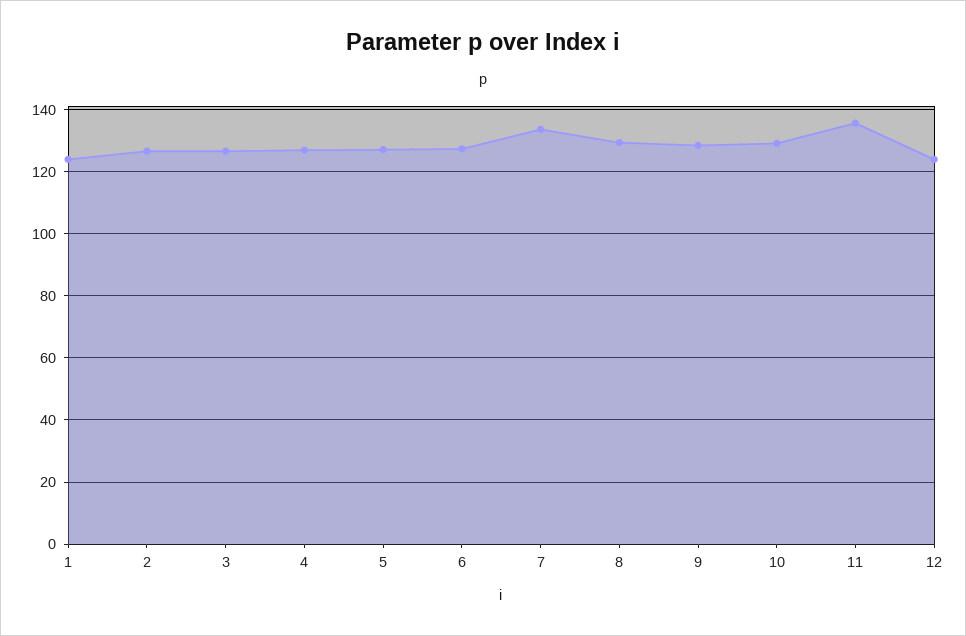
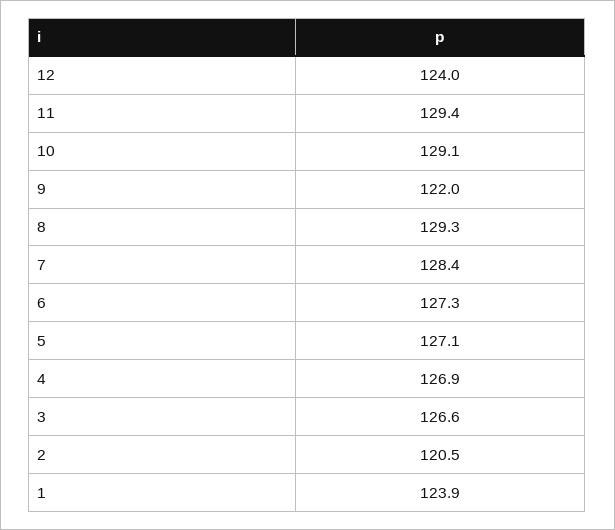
  {
    "1": 123.9,
-   "2": 126,
+   "2": 120.5,
    "3": 126.6,
    "4": 126.9,
    "5": 127.1,
    "6": 127.3,
-   "7": 134,
+   "7": 128.4,
    "8": 129.3,
-   "9": 128,
+   "9": 122,
    "10": 129.1,
-   "11": 136,
+   "11": 129.4,
    "12": 124
  }

